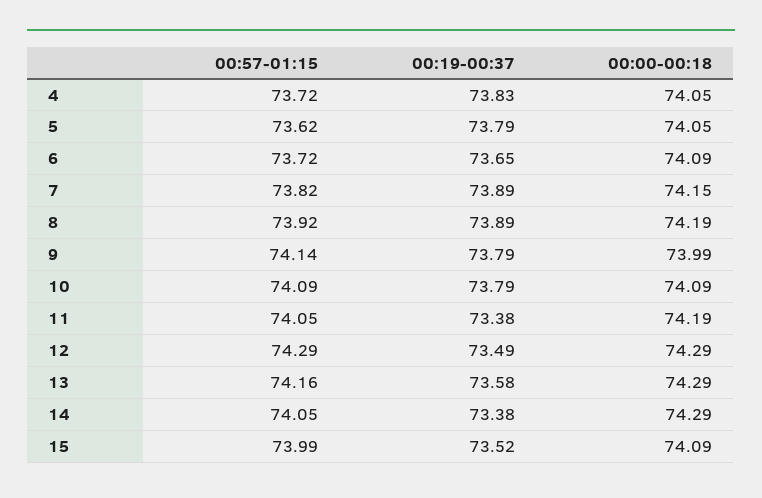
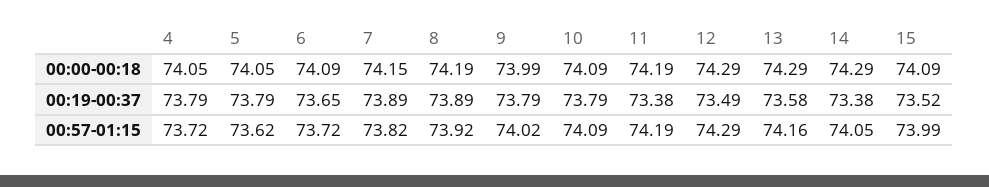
  {
    "00:57-01:15": {
      "4": 73.72,
      "5": 73.62,
      "6": 73.72,
      "7": 73.82,
      "8": 73.92,
-     "9": 74.14,
+     "9": 74.02,
      "10": 74.09,
-     "11": 74.05,
+     "11": 74.19,
      "12": 74.29,
      "13": 74.16,
      "14": 74.05,
      "15": 73.99
    },
    "00:19-00:37": {
-     "4": 73.83,
+     "4": 73.79,
      "5": 73.79,
      "6": 73.65,
      "7": 73.89,
      "8": 73.89,
      "9": 73.79,
      "10": 73.79,
      "11": 73.38,
      "12": 73.49,
      "13": 73.58,
      "14": 73.38,
      "15": 73.52
    },
    "00:00-00:18": {
      "4": 74.05,
      "5": 74.05,
      "6": 74.09,
      "7": 74.15,
      "8": 74.19,
      "9": 73.99,
      "10": 74.09,
      "11": 74.19,
      "12": 74.29,
      "13": 74.29,
      "14": 74.29,
      "15": 74.09
    }
  }

